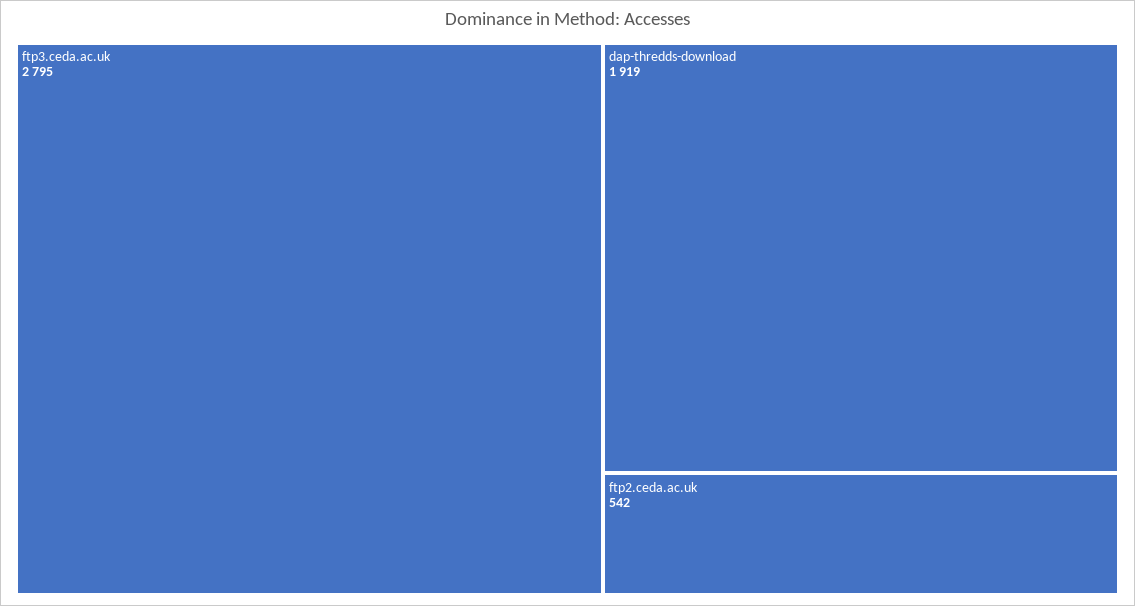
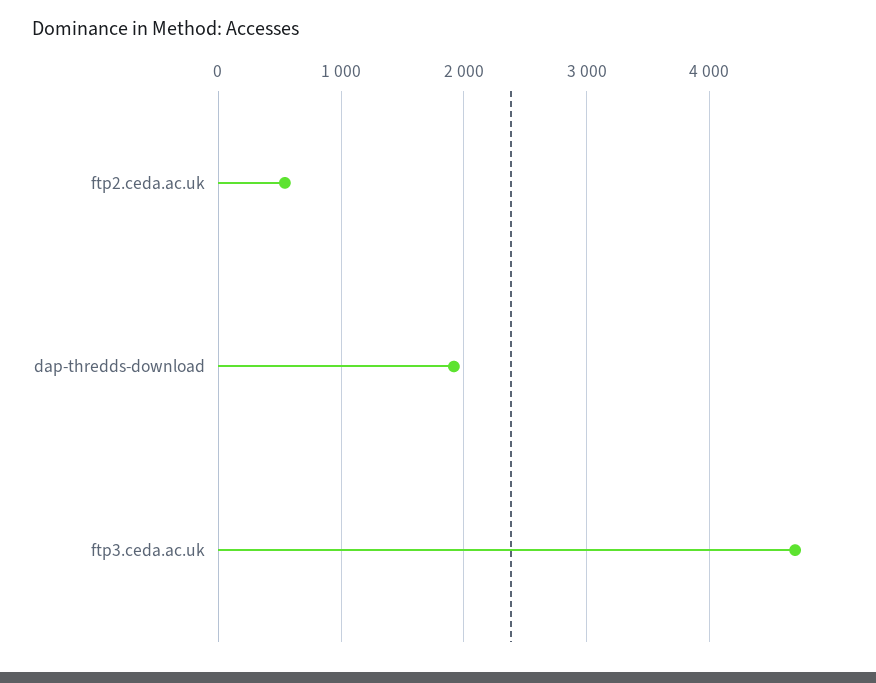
  {
-   "ftp3.ceda.ac.uk": 2795,
+   "ftp3.ceda.ac.uk": 4700,
    "dap-thredds-download": 1919,
    "ftp2.ceda.ac.uk": 542
  }

